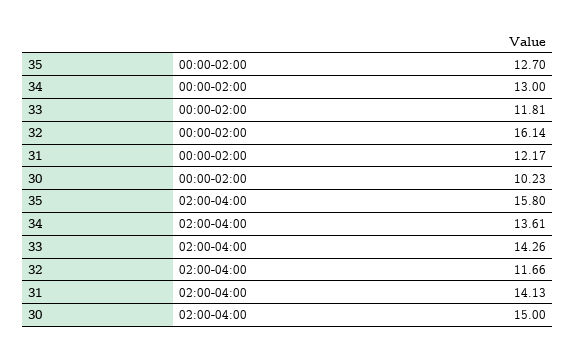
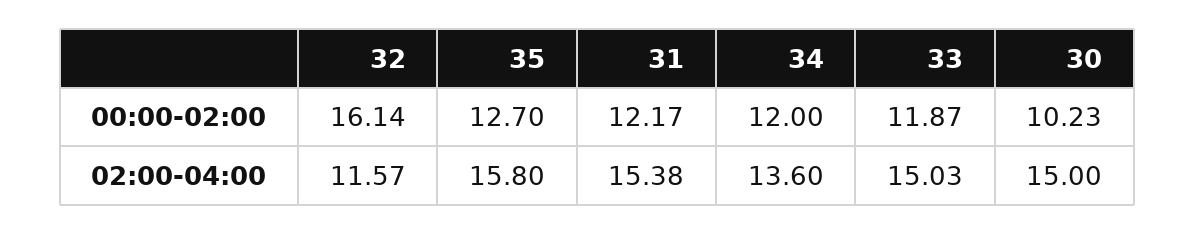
  {
    "35": {
      "00:00-02:00": 12.7,
      "02:00-04:00": 15.8
    },
    "34": {
-     "00:00-02:00": 13,
+     "00:00-02:00": 12,
-     "02:00-04:00": 13.61
+     "02:00-04:00": 13.6
    },
    "33": {
-     "00:00-02:00": 11.81,
+     "00:00-02:00": 11.87,
-     "02:00-04:00": 14.26
+     "02:00-04:00": 15.03
    },
    "32": {
      "00:00-02:00": 16.14,
-     "02:00-04:00": 11.66
+     "02:00-04:00": 11.57
    },
    "31": {
      "00:00-02:00": 12.17,
-     "02:00-04:00": 14.13
+     "02:00-04:00": 15.38
    },
    "30": {
      "00:00-02:00": 10.23,
      "02:00-04:00": 15
    }
  }

